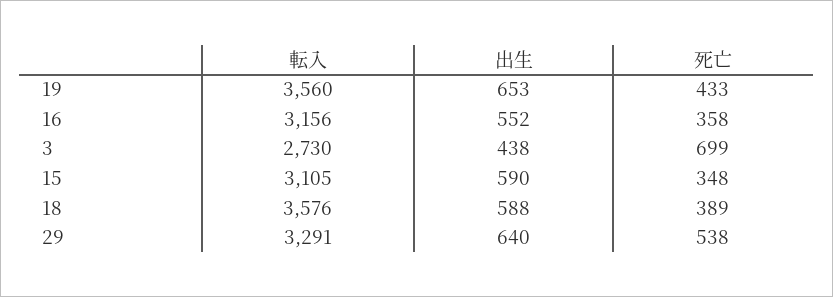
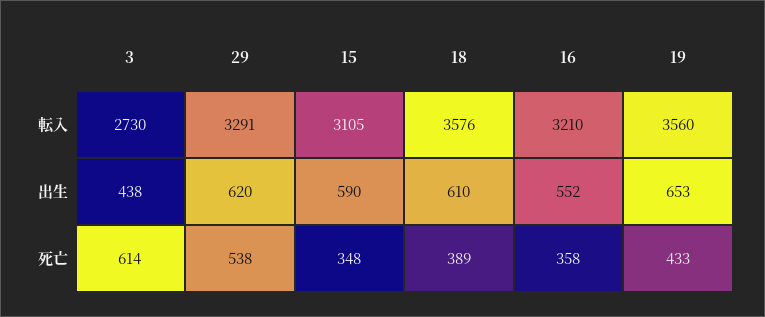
  {
    "転入": {
      "19": 3560,
-     "16": 3156,
+     "16": 3210,
      "3": 2730,
      "15": 3105,
      "18": 3576,
      "29": 3291
    },
    "出生": {
      "19": 653,
      "16": 552,
      "3": 438,
      "15": 590,
-     "18": 588,
+     "18": 610,
-     "29": 640
+     "29": 620
    },
    "死亡": {
      "19": 433,
      "16": 358,
-     "3": 699,
+     "3": 614,
      "15": 348,
      "18": 389,
      "29": 538
    }
  }

